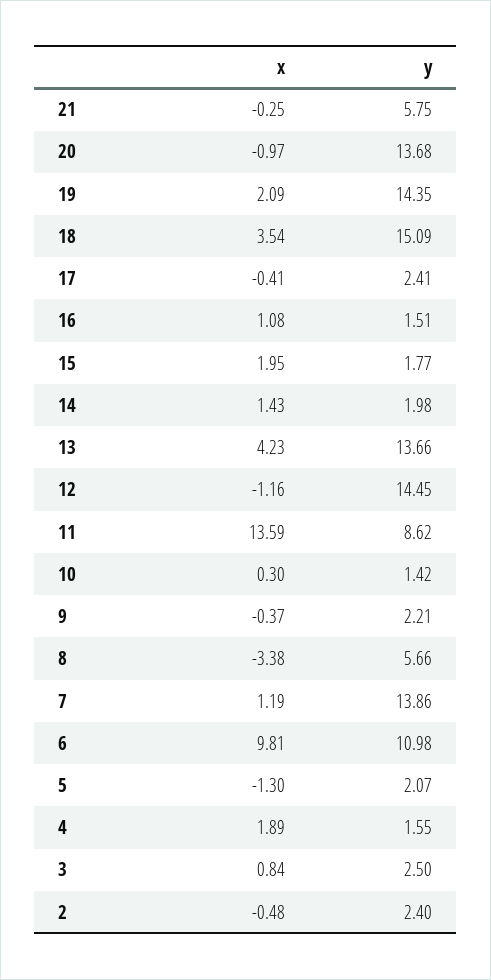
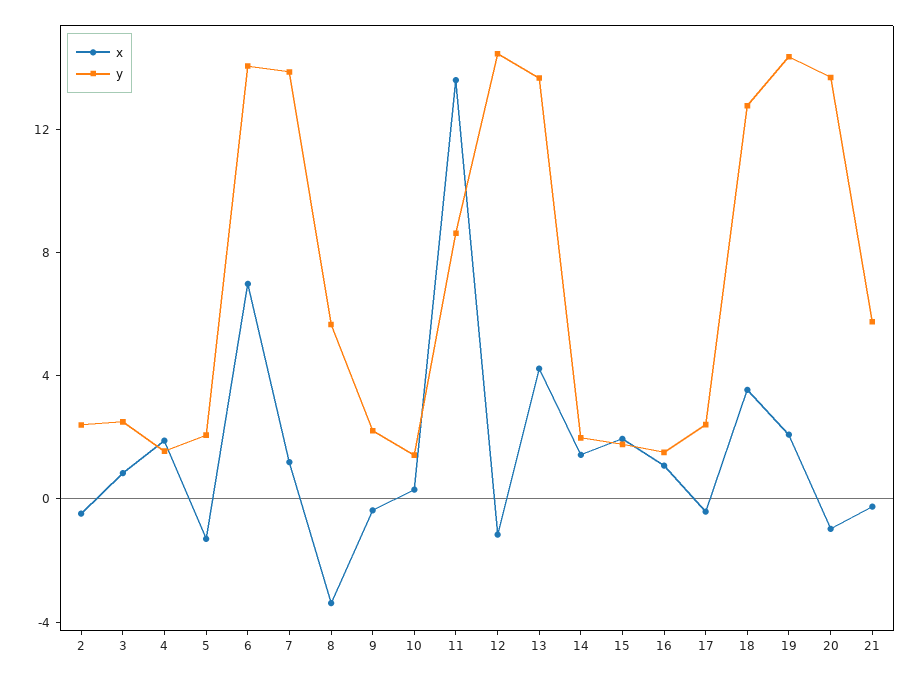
  {
    "x": {
      "21": -0.25,
      "20": -0.97,
      "19": 2.09,
      "18": 3.54,
      "17": -0.41,
      "16": 1.08,
      "15": 1.95,
      "14": 1.43,
      "13": 4.23,
      "12": -1.16,
      "11": 13.59,
      "10": 0.3,
      "9": -0.37,
      "8": -3.38,
      "7": 1.19,
-     "6": 9.81,
+     "6": 7,
      "5": -1.3,
      "4": 1.89,
      "3": 0.84,
      "2": -0.48
    },
    "y": {
      "21": 5.75,
      "20": 13.68,
      "19": 14.35,
-     "18": 15.09,
+     "18": 13,
      "17": 2.41,
      "16": 1.51,
      "15": 1.77,
      "14": 1.98,
      "13": 13.66,
      "12": 14.45,
      "11": 8.62,
      "10": 1.42,
      "9": 2.21,
      "8": 5.66,
      "7": 13.86,
-     "6": 10.98,
+     "6": 14,
      "5": 2.07,
      "4": 1.55,
      "3": 2.5,
      "2": 2.4
    }
  }

